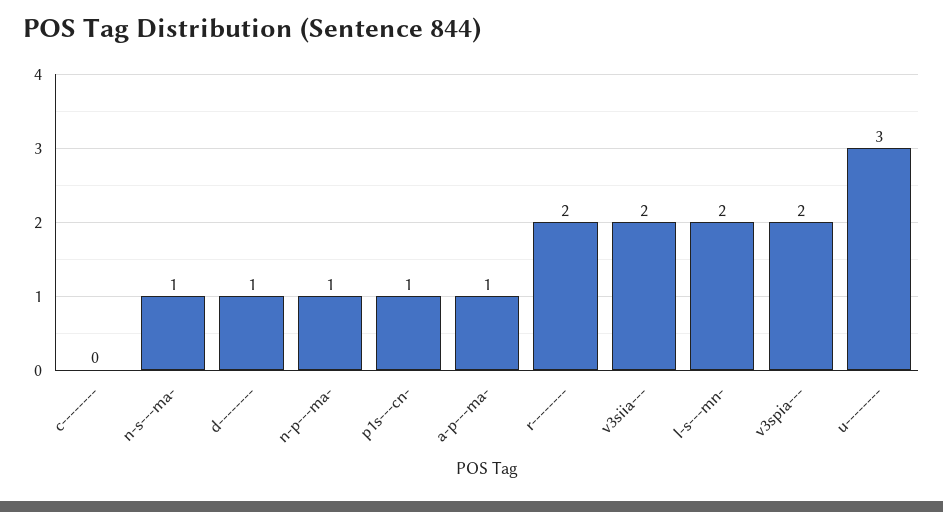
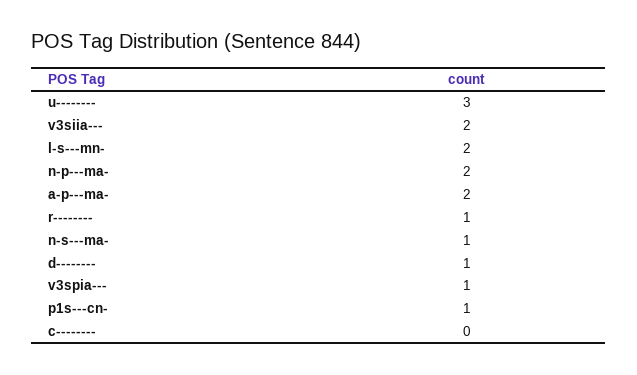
  {
    "c--------": 0,
    "n-s---ma-": 1,
    "d--------": 1,
-   "n-p---ma-": 1,
+   "n-p---ma-": 2,
    "p1s---cn-": 1,
-   "a-p---ma-": 1,
+   "a-p---ma-": 2,
-   "r--------": 2,
+   "r--------": 1,
    "v3siia---": 2,
    "l-s---mn-": 2,
-   "v3spia---": 2,
+   "v3spia---": 1,
    "u--------": 3
  }

